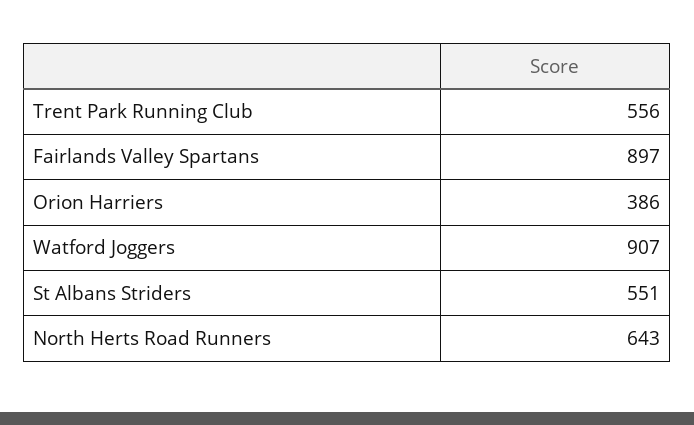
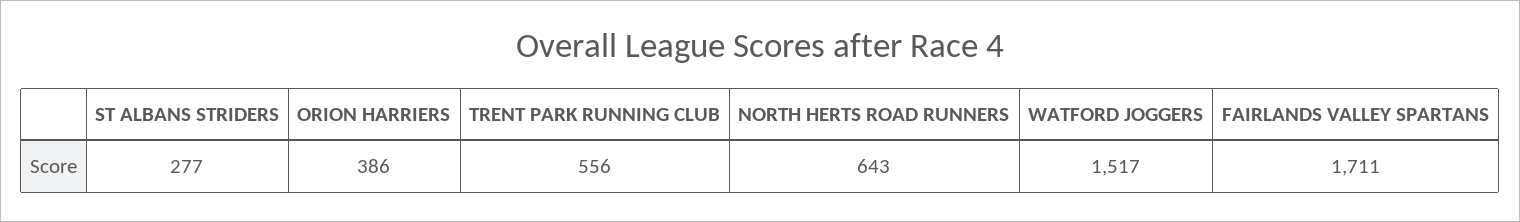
  {
    "Trent Park Running Club": 556,
-   "Fairlands Valley Spartans": 897,
+   "Fairlands Valley Spartans": 1711,
    "Orion Harriers": 386,
-   "Watford Joggers": 907,
+   "Watford Joggers": 1517,
-   "St Albans Striders": 551,
+   "St Albans Striders": 277,
    "North Herts Road Runners": 643
  }

